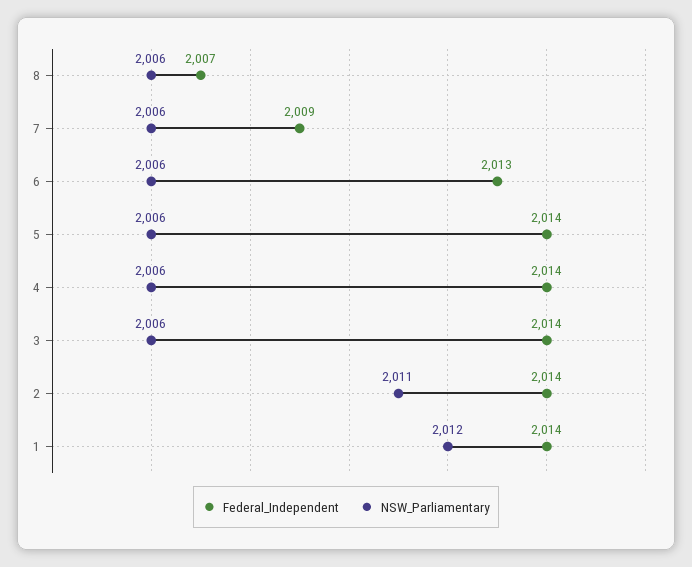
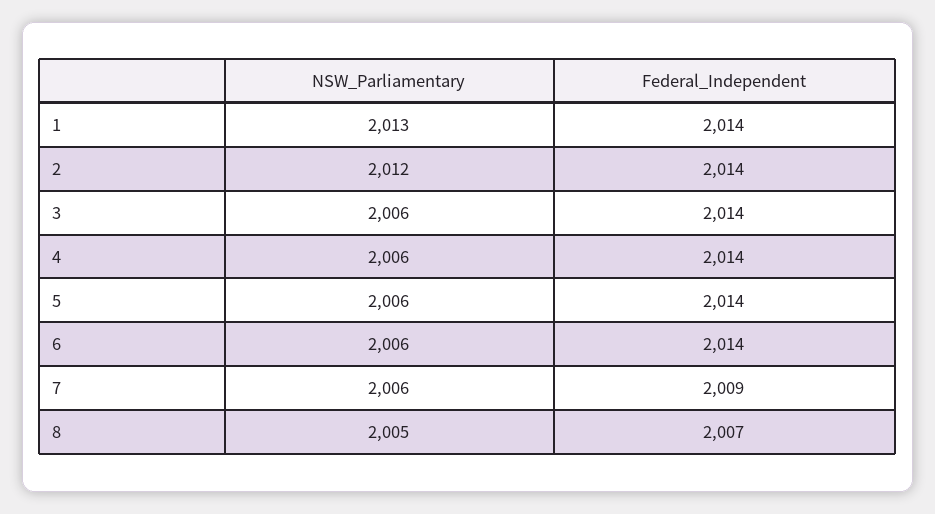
  {
    "Federal_Independent": {
      "8": 2007,
      "7": 2009,
-     "6": 2013,
+     "6": 2014,
      "5": 2014,
      "4": 2014,
      "3": 2014,
      "2": 2014,
      "1": 2014
    },
    "NSW_Parliamentary": {
-     "8": 2006,
+     "8": 2005,
      "7": 2006,
      "6": 2006,
      "5": 2006,
      "4": 2006,
      "3": 2006,
-     "2": 2011,
+     "2": 2012,
-     "1": 2012
+     "1": 2013
    }
  }

